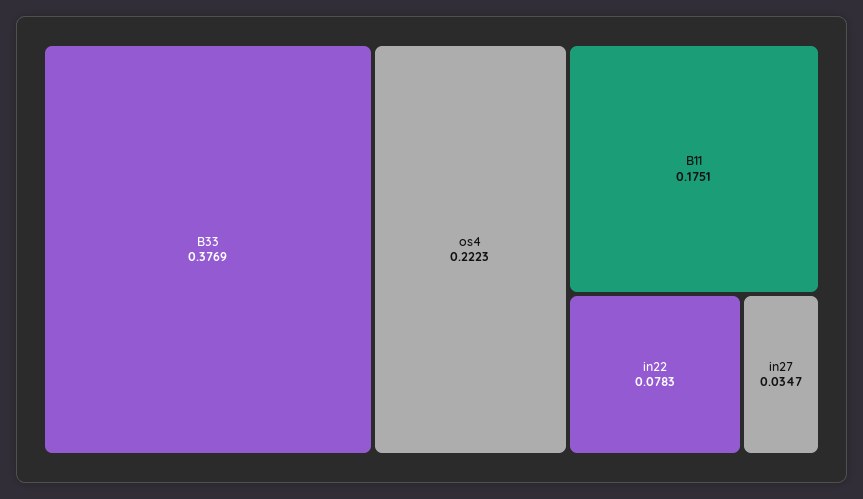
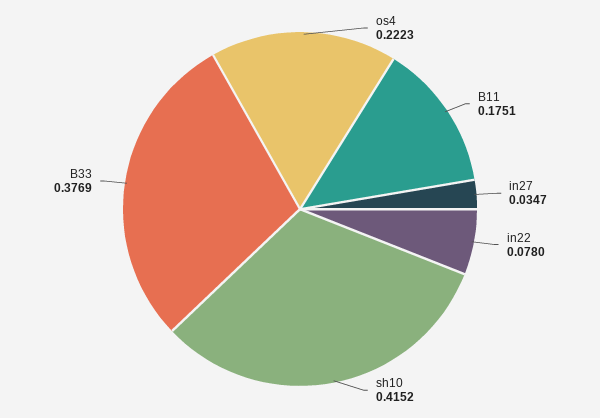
  {
    "B33": 0.3769,
    "os4": 0.2223,
    "B11": 0.1751,
-   "in22": 0.0783,
+   "in22": 0.078,
-   "in27": 0.0347
+   "in27": 0.0347,
+   "sh10": 0.4152
  }

